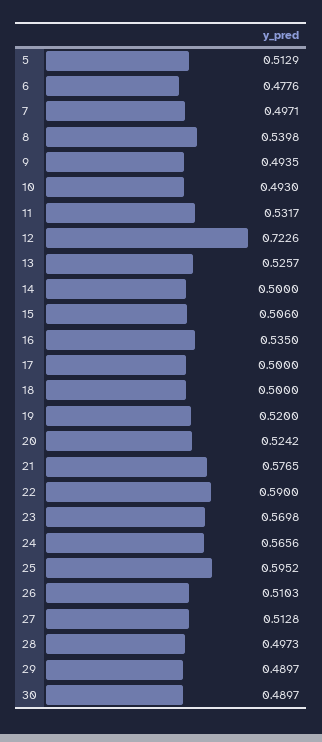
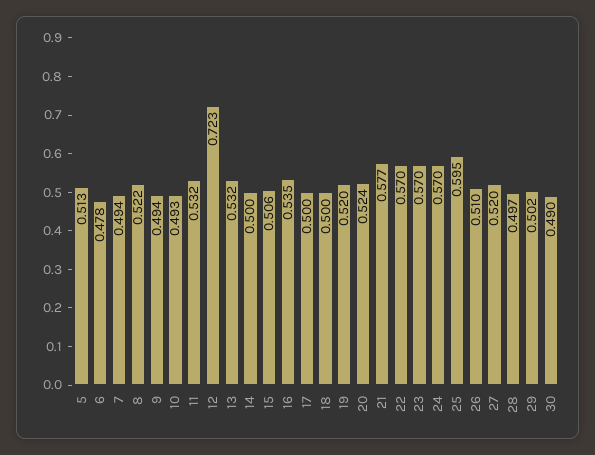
  {
    "5": 0.5129,
    "6": 0.4776,
-   "7": 0.4971,
+   "7": 0.494,
-   "8": 0.5398,
+   "8": 0.522,
    "9": 0.4935,
    "10": 0.493,
    "11": 0.5317,
    "12": 0.7226,
-   "13": 0.5257,
+   "13": 0.532,
    "14": 0.5,
    "15": 0.506,
    "16": 0.535,
    "17": 0.5,
    "18": 0.5,
    "19": 0.52,
    "20": 0.5242,
    "21": 0.5765,
-   "22": 0.59,
+   "22": 0.57,
    "23": 0.5698,
-   "24": 0.5656,
+   "24": 0.57,
    "25": 0.5952,
    "26": 0.5103,
-   "27": 0.5128,
+   "27": 0.52,
    "28": 0.4973,
-   "29": 0.4897,
+   "29": 0.502,
    "30": 0.4897
  }

